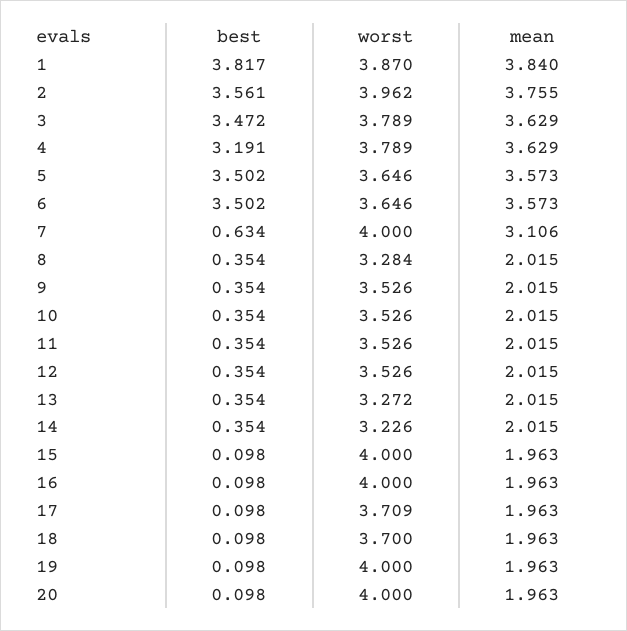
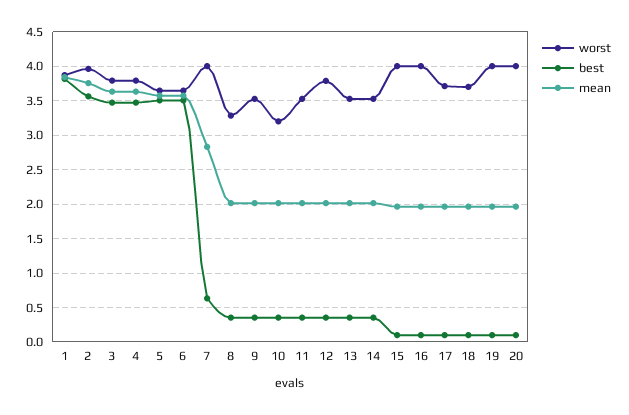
  {
    "best": {
      "1": 3.817,
      "2": 3.561,
      "3": 3.472,
-     "4": 3.191,
+     "4": 3.5,
      "5": 3.502,
      "6": 3.502,
      "7": 0.634,
      "8": 0.354,
      "9": 0.354,
      "10": 0.354,
      "11": 0.354,
      "12": 0.354,
      "13": 0.354,
      "14": 0.354,
      "15": 0.098,
      "16": 0.098,
      "17": 0.098,
      "18": 0.098,
      "19": 0.098,
      "20": 0.098
    },
    "worst": {
      "1": 3.87,
      "2": 3.962,
      "3": 3.789,
      "4": 3.789,
      "5": 3.646,
      "6": 3.646,
      "7": 4,
      "8": 3.284,
      "9": 3.526,
-     "10": 3.526,
+     "10": 3.2,
      "11": 3.526,
-     "12": 3.526,
+     "12": 3.8,
-     "13": 3.272,
+     "13": 3.5,
-     "14": 3.226,
+     "14": 3.5,
      "15": 4,
      "16": 4,
      "17": 3.709,
      "18": 3.7,
      "19": 4,
      "20": 4
    },
    "mean": {
      "1": 3.84,
      "2": 3.755,
      "3": 3.629,
      "4": 3.629,
      "5": 3.573,
      "6": 3.573,
-     "7": 3.106,
+     "7": 2.8,
      "8": 2.015,
      "9": 2.015,
      "10": 2.015,
      "11": 2.015,
      "12": 2.015,
      "13": 2.015,
      "14": 2.015,
      "15": 1.963,
      "16": 1.963,
      "17": 1.963,
      "18": 1.963,
      "19": 1.963,
      "20": 1.963
    }
  }

